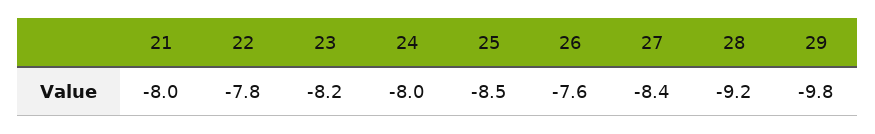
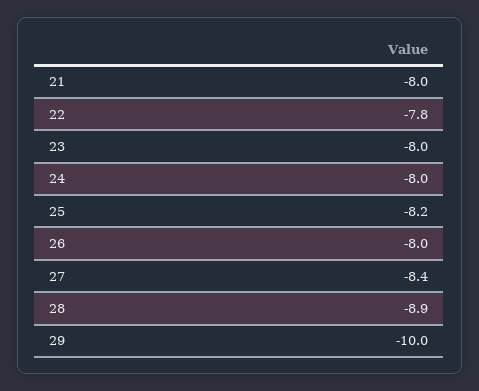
  {
    "21": -8,
    "22": -7.8,
-   "23": -8.2,
+   "23": -8,
    "24": -8,
-   "25": -8.5,
+   "25": -8.2,
-   "26": -7.6,
+   "26": -8,
    "27": -8.4,
-   "28": -9.2,
+   "28": -8.9,
-   "29": -9.8
+   "29": -10
  }

